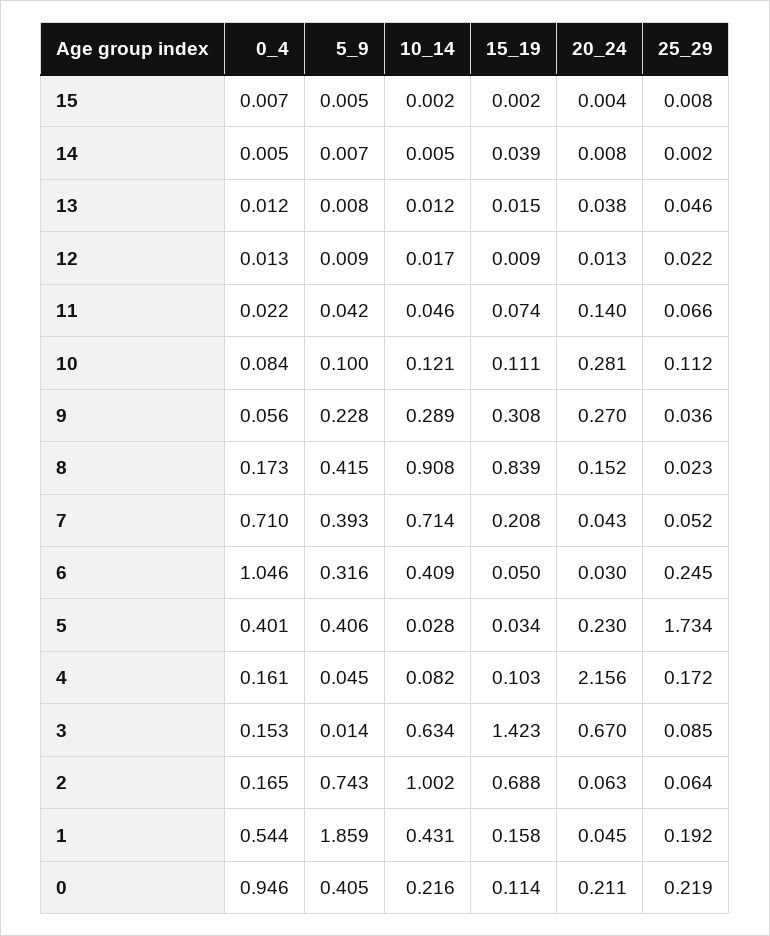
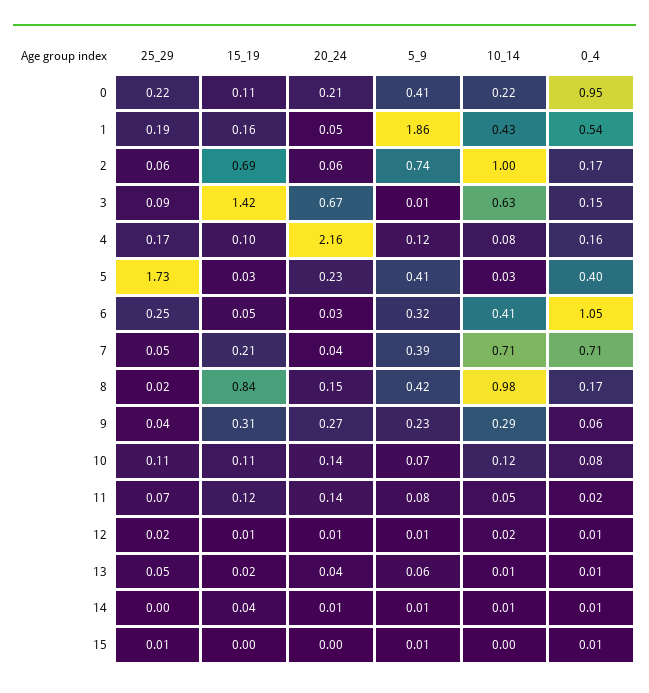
  {
    "0_4": {
      "15": 0.007,
      "14": 0.005,
      "13": 0.012,
      "12": 0.013,
      "11": 0.022,
      "10": 0.084,
      "9": 0.056,
      "8": 0.173,
      "7": 0.71,
      "6": 1.046,
      "5": 0.401,
      "4": 0.161,
      "3": 0.153,
      "2": 0.165,
      "1": 0.544,
      "0": 0.946
    },
    "5_9": {
      "15": 0.005,
      "14": 0.007,
-     "13": 0.008,
+     "13": 0.06,
      "12": 0.009,
-     "11": 0.042,
+     "11": 0.08,
-     "10": 0.1,
+     "10": 0.07,
      "9": 0.228,
      "8": 0.415,
      "7": 0.393,
      "6": 0.316,
      "5": 0.406,
-     "4": 0.045,
+     "4": 0.12,
      "3": 0.014,
      "2": 0.743,
      "1": 1.859,
      "0": 0.405
    },
    "10_14": {
      "15": 0.002,
      "14": 0.005,
      "13": 0.012,
      "12": 0.017,
      "11": 0.046,
      "10": 0.121,
      "9": 0.289,
-     "8": 0.908,
+     "8": 0.98,
      "7": 0.714,
      "6": 0.409,
      "5": 0.028,
      "4": 0.082,
      "3": 0.634,
      "2": 1.002,
      "1": 0.431,
      "0": 0.216
    },
    "15_19": {
      "15": 0.002,
      "14": 0.039,
      "13": 0.015,
      "12": 0.009,
-     "11": 0.074,
+     "11": 0.12,
      "10": 0.111,
      "9": 0.308,
      "8": 0.839,
      "7": 0.208,
      "6": 0.05,
      "5": 0.034,
      "4": 0.103,
      "3": 1.423,
      "2": 0.688,
      "1": 0.158,
      "0": 0.114
    },
    "20_24": {
      "15": 0.004,
      "14": 0.008,
      "13": 0.038,
      "12": 0.013,
      "11": 0.14,
-     "10": 0.281,
+     "10": 0.14,
      "9": 0.27,
      "8": 0.152,
      "7": 0.043,
      "6": 0.03,
      "5": 0.23,
      "4": 2.156,
      "3": 0.67,
      "2": 0.063,
      "1": 0.045,
      "0": 0.211
    },
    "25_29": {
      "15": 0.008,
      "14": 0.002,
      "13": 0.046,
      "12": 0.022,
      "11": 0.066,
      "10": 0.112,
      "9": 0.036,
      "8": 0.023,
      "7": 0.052,
      "6": 0.245,
      "5": 1.734,
      "4": 0.172,
      "3": 0.085,
      "2": 0.064,
      "1": 0.192,
      "0": 0.219
    }
  }

